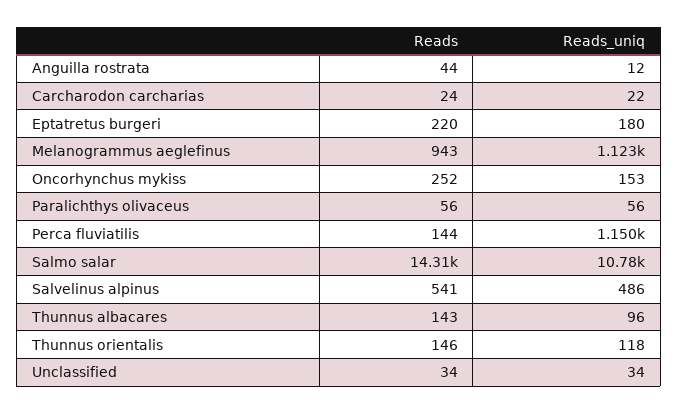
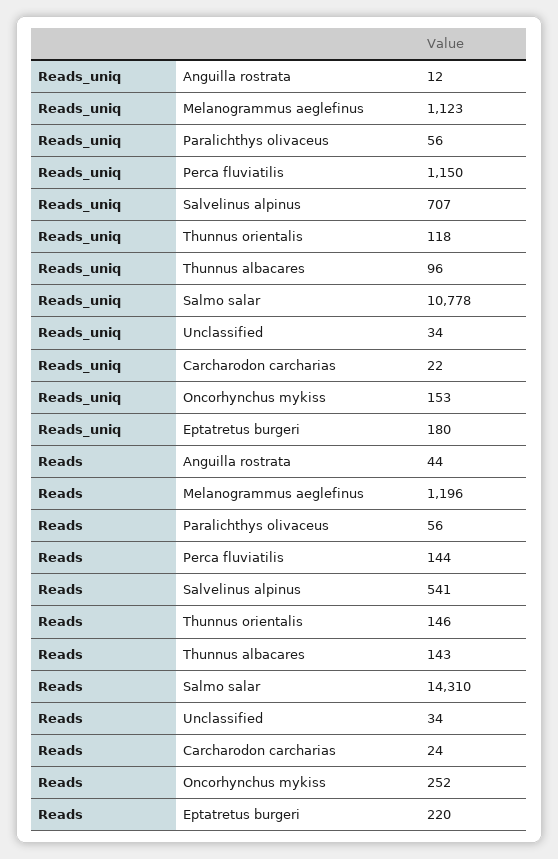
  {
    "Reads": {
      "Anguilla rostrata": 44,
      "Carcharodon carcharias": 24,
      "Eptatretus burgeri": 220,
-     "Melanogrammus aeglefinus": 943,
+     "Melanogrammus aeglefinus": 1196,
      "Oncorhynchus mykiss": 252,
      "Paralichthys olivaceus": 56,
      "Perca fluviatilis": 144,
      "Salmo salar": 14310,
      "Salvelinus alpinus": 541,
      "Thunnus albacares": 143,
      "Thunnus orientalis": 146,
      "Unclassified": 34
    },
    "Reads_uniq": {
      "Anguilla rostrata": 12,
      "Carcharodon carcharias": 22,
      "Eptatretus burgeri": 180,
      "Melanogrammus aeglefinus": 1123,
      "Oncorhynchus mykiss": 153,
      "Paralichthys olivaceus": 56,
      "Perca fluviatilis": 1150,
      "Salmo salar": 10778,
-     "Salvelinus alpinus": 486,
+     "Salvelinus alpinus": 707,
      "Thunnus albacares": 96,
      "Thunnus orientalis": 118,
      "Unclassified": 34
    }
  }

